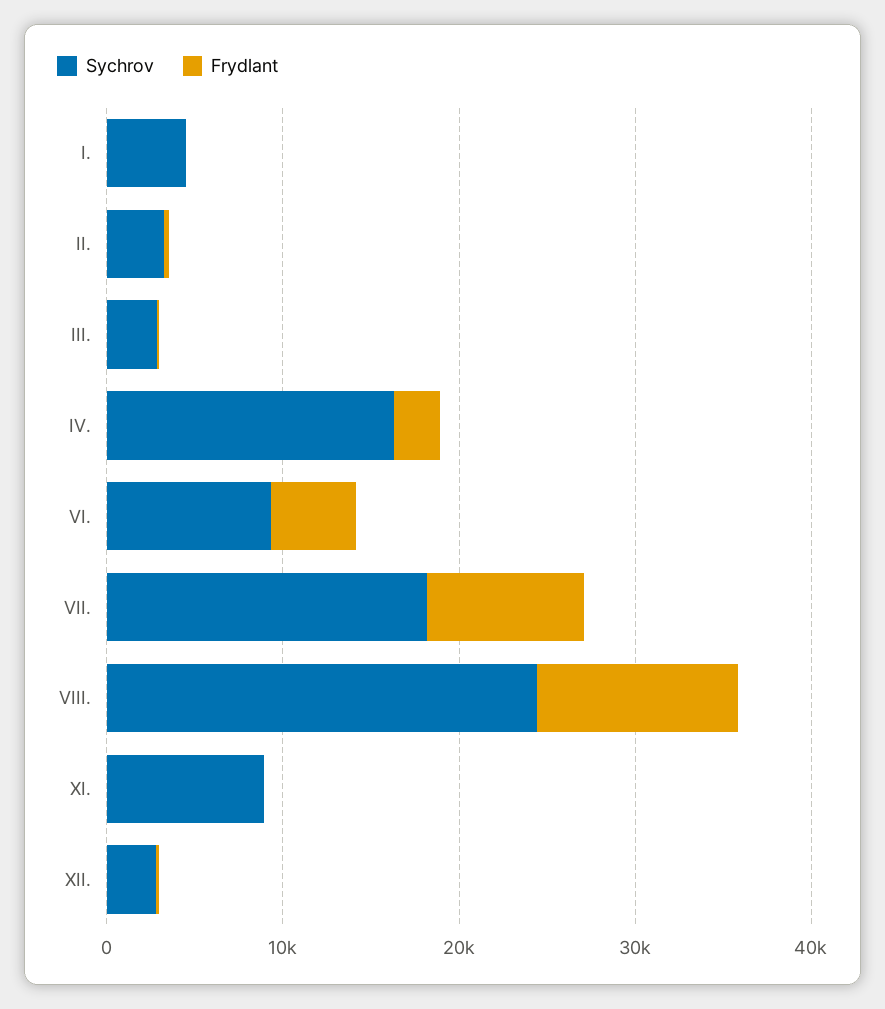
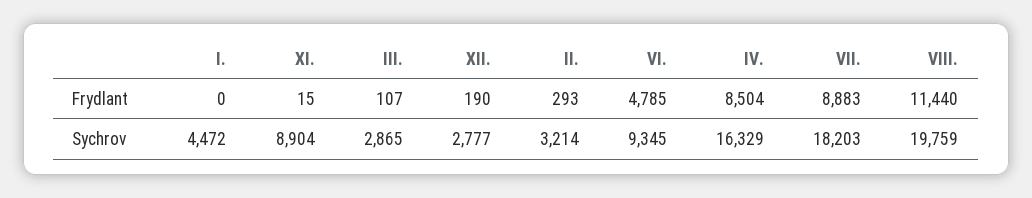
  {
    "Sychrov": {
      "I.": 4472,
      "II.": 3214,
      "III.": 2865,
      "IV.": 16329,
      "VI.": 9345,
      "VII.": 18203,
-     "VIII.": 24000,
+     "VIII.": 19759,
      "XI.": 8904,
      "XII.": 2777
    },
    "Frydlant": {
      "I.": 0,
      "II.": 293,
      "III.": 107,
-     "IV.": 2000,
+     "IV.": 8504,
      "VI.": 4785,
      "VII.": 8883,
      "VIII.": 11440,
      "XI.": 15,
      "XII.": 190
    }
  }

